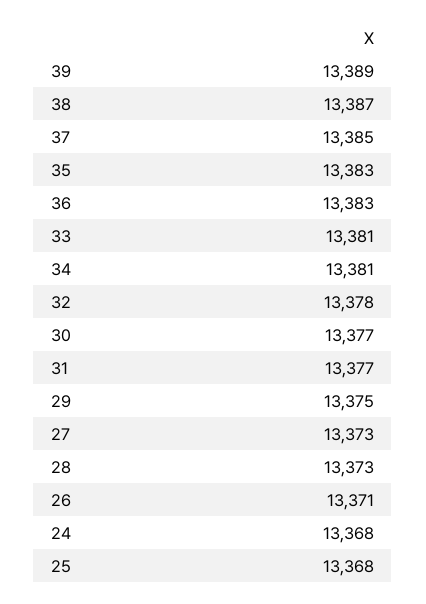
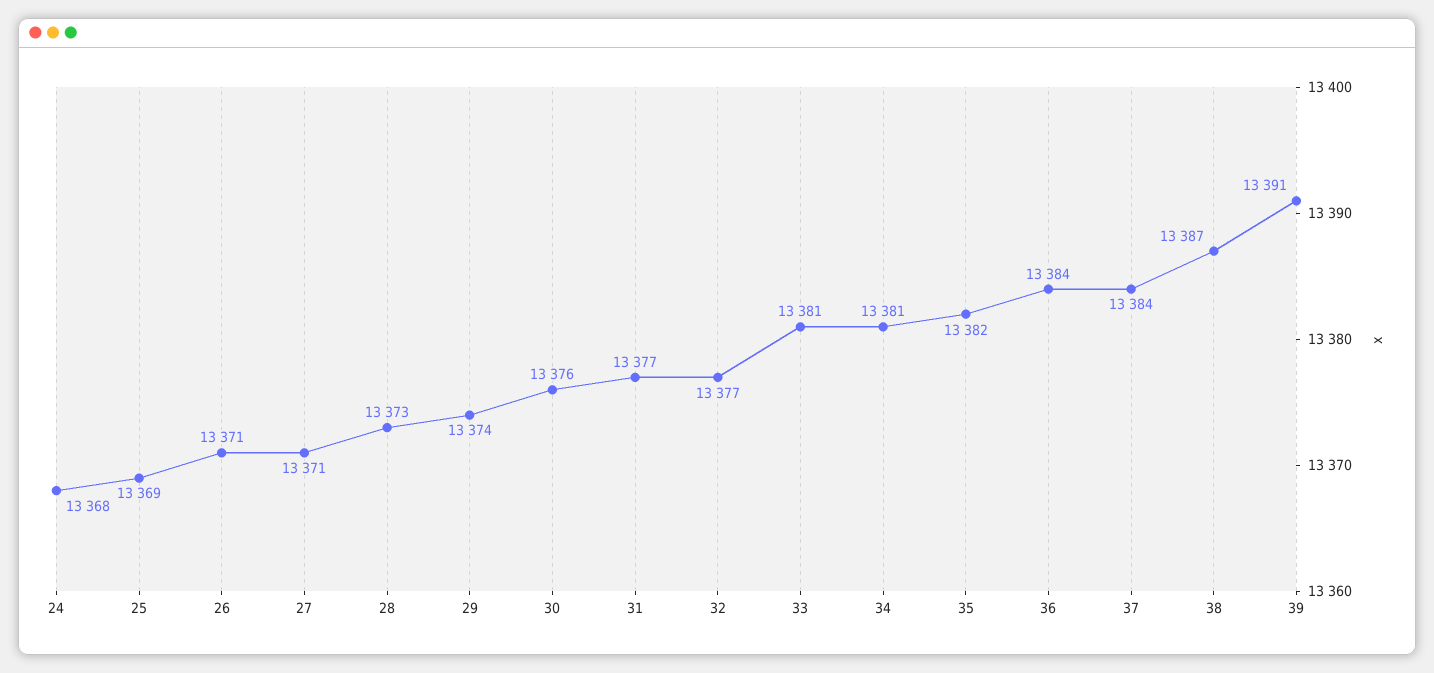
  {
-   "39": 13389,
+   "39": 13391,
    "38": 13387,
-   "37": 13385,
+   "37": 13384,
-   "35": 13383,
+   "35": 13382,
-   "36": 13383,
+   "36": 13384,
    "33": 13381,
    "34": 13381,
-   "32": 13378,
+   "32": 13377,
-   "30": 13377,
+   "30": 13376,
    "31": 13377,
-   "29": 13375,
+   "29": 13374,
-   "27": 13373,
+   "27": 13371,
    "28": 13373,
    "26": 13371,
    "24": 13368,
-   "25": 13368
+   "25": 13369
  }

